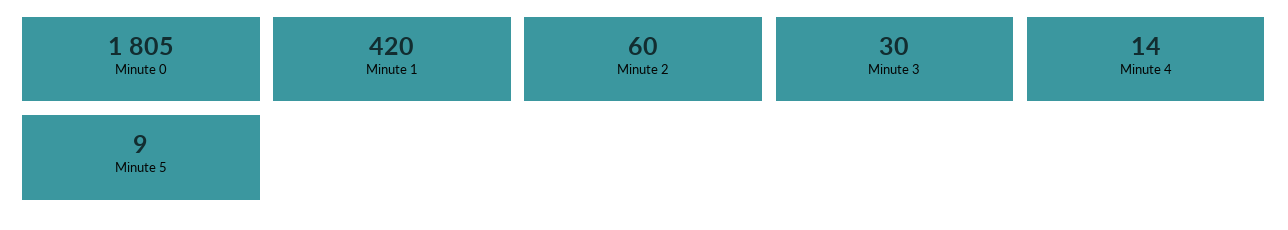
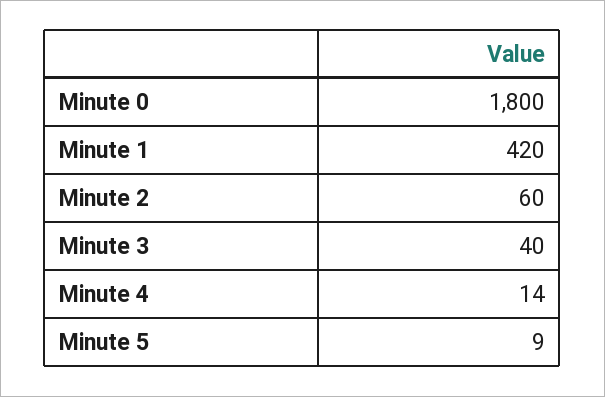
  {
-   "Minute 0": 1805,
+   "Minute 0": 1800,
    "Minute 1": 420,
    "Minute 2": 60,
-   "Minute 3": 30,
+   "Minute 3": 40,
    "Minute 4": 14,
    "Minute 5": 9
  }

